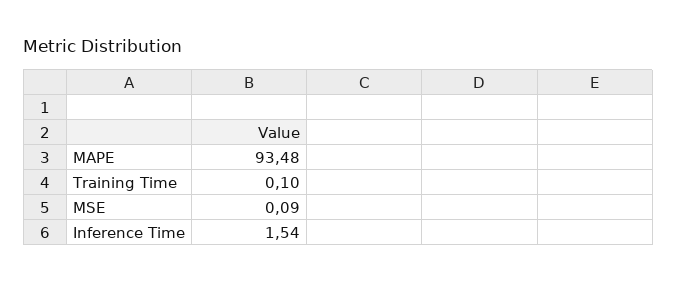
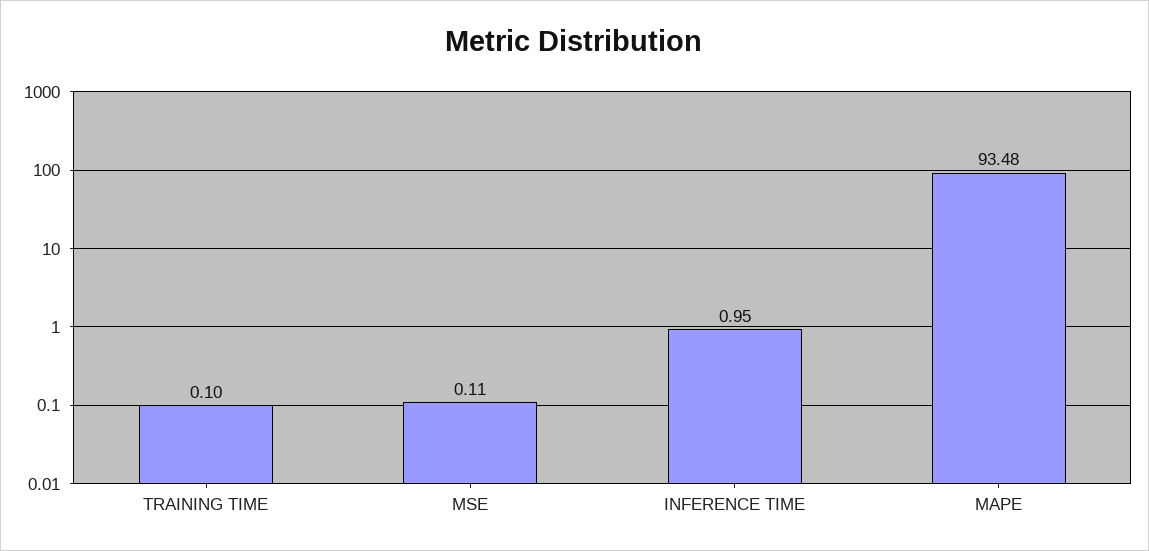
  {
    "MAPE": 93.48,
    "Training Time": 0.1,
-   "MSE": 0.09,
+   "MSE": 0.11,
-   "Inference Time": 1.54
+   "Inference Time": 0.95
  }

